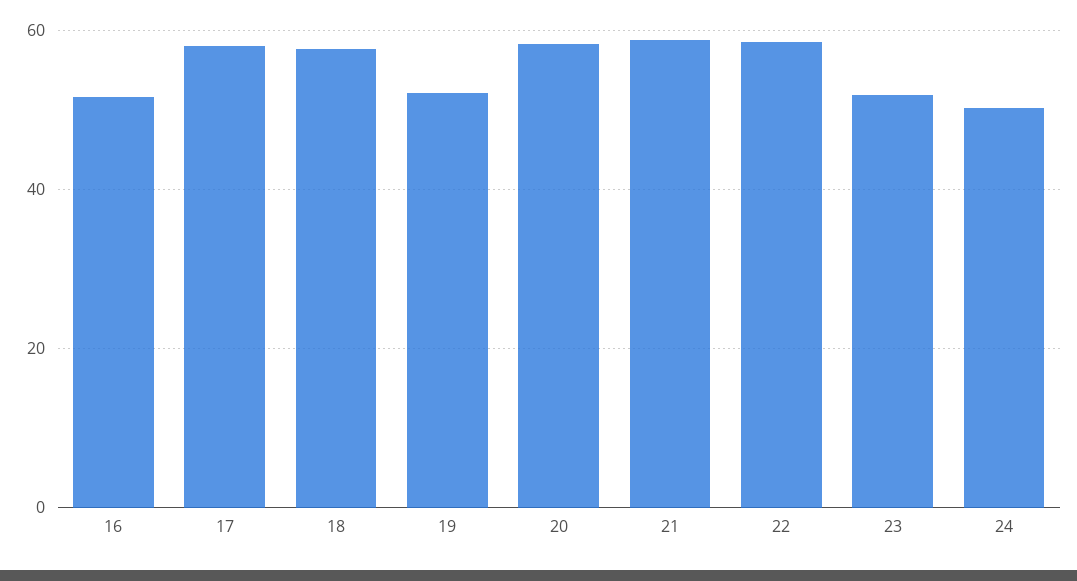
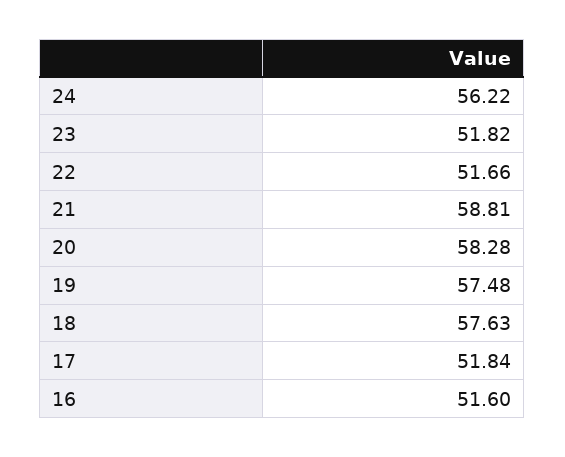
  {
    "16": 51.6,
-   "17": 58,
+   "17": 51.84,
    "18": 57.63,
-   "19": 52,
+   "19": 57.48,
    "20": 58.28,
    "21": 58.81,
-   "22": 58,
+   "22": 51.66,
    "23": 51.82,
-   "24": 50
+   "24": 56.22
  }

